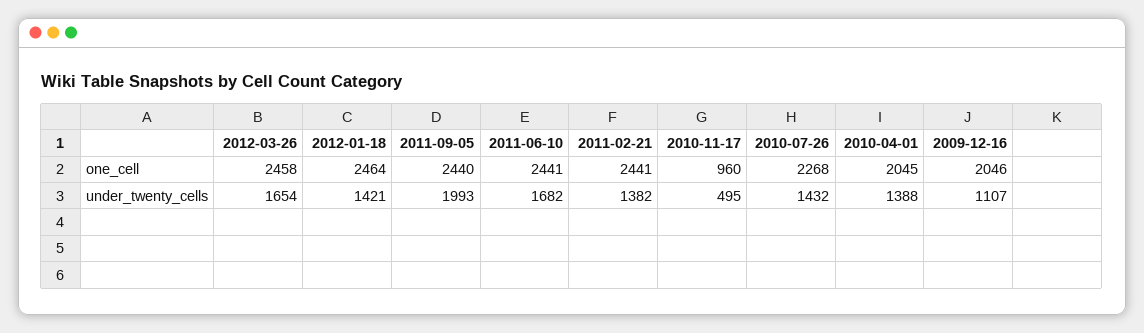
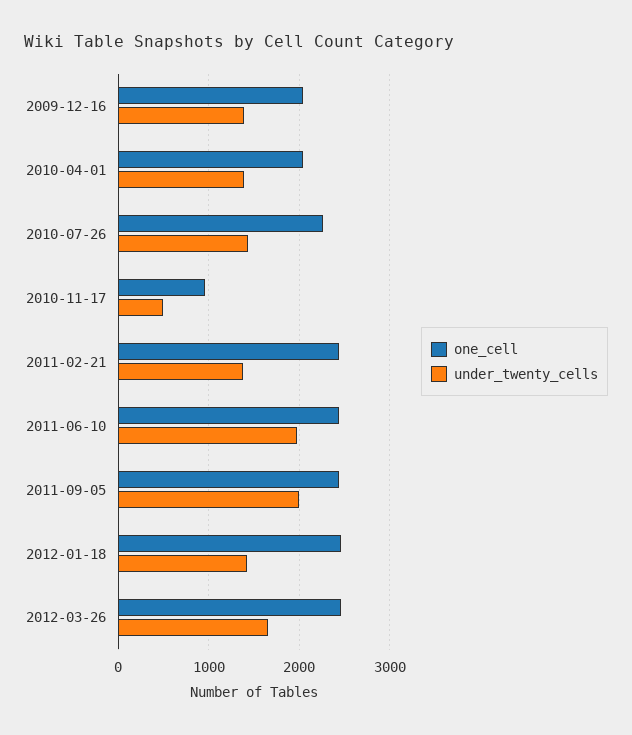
  {
    "one_cell": {
      "2012-03-26": 2458,
      "2012-01-18": 2464,
      "2011-09-05": 2440,
      "2011-06-10": 2441,
      "2011-02-21": 2441,
      "2010-11-17": 960,
      "2010-07-26": 2268,
      "2010-04-01": 2045,
      "2009-12-16": 2046
    },
    "under_twenty_cells": {
      "2012-03-26": 1654,
      "2012-01-18": 1421,
      "2011-09-05": 1993,
-     "2011-06-10": 1682,
+     "2011-06-10": 2000,
      "2011-02-21": 1382,
      "2010-11-17": 495,
      "2010-07-26": 1432,
      "2010-04-01": 1388,
-     "2009-12-16": 1107
+     "2009-12-16": 1400
    }
  }

